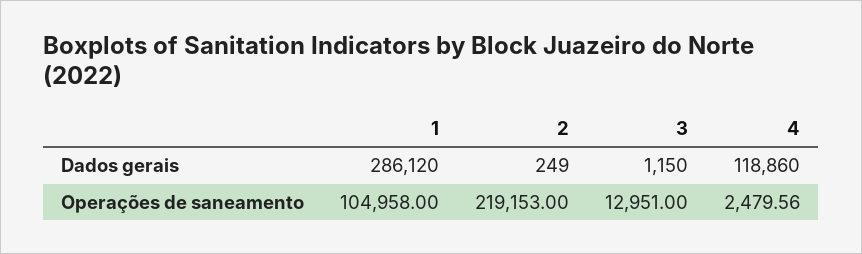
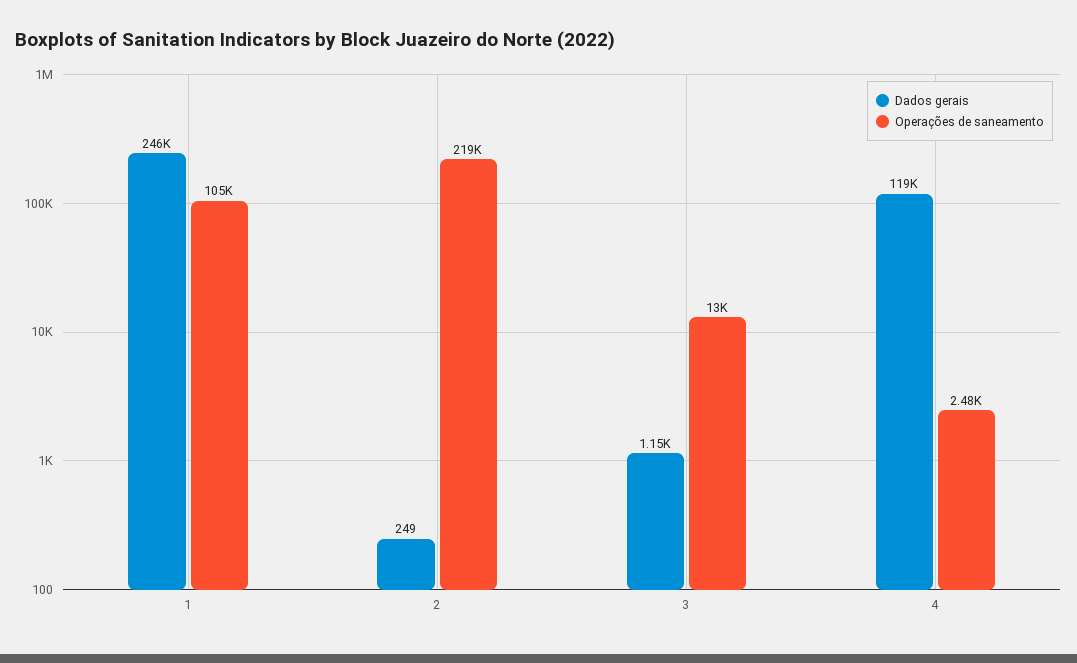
  {
    "Dados gerais": {
-     "1": 286120,
+     "1": 246000,
      "2": 249,
      "3": 1150,
      "4": 118860
    },
    "Operações de saneamento": {
      "1": 104958,
      "2": 219153,
      "3": 12951,
      "4": 2479.56
    }
  }

